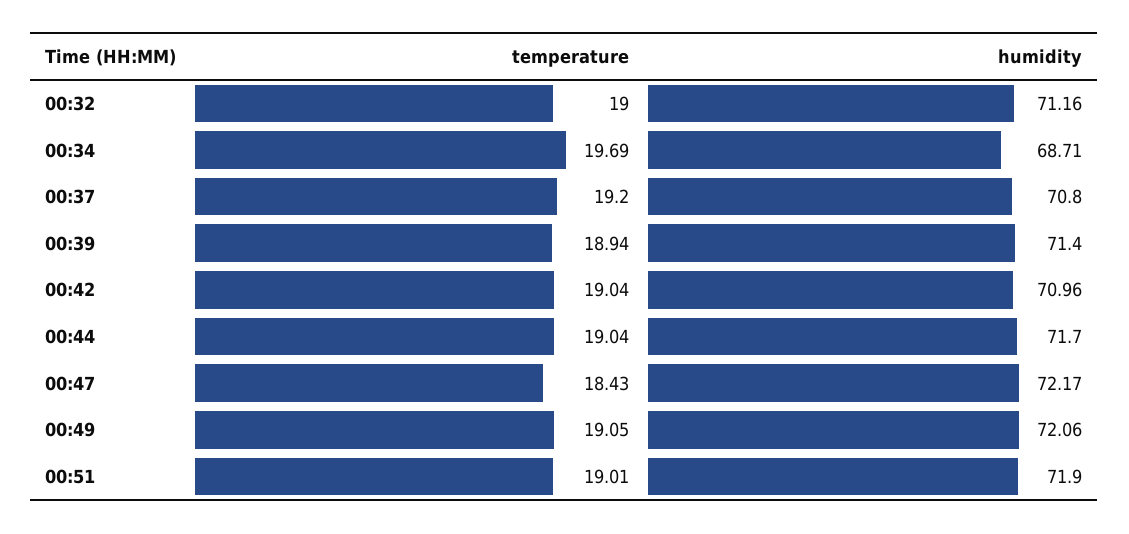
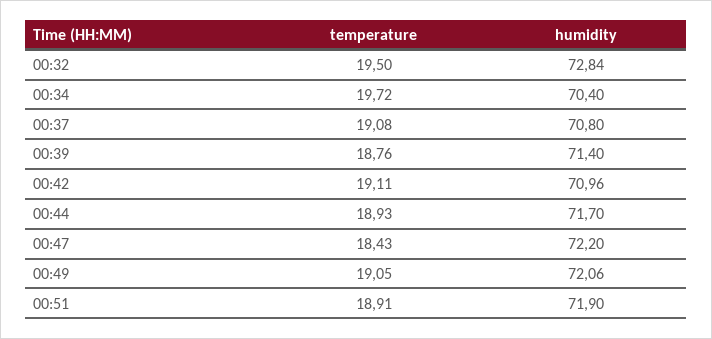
  {
    "temperature": {
-     "00:32": 19,
+     "00:32": 19.5,
-     "00:34": 19.69,
+     "00:34": 19.72,
-     "00:37": 19.2,
+     "00:37": 19.08,
-     "00:39": 18.94,
+     "00:39": 18.76,
-     "00:42": 19.04,
+     "00:42": 19.11,
-     "00:44": 19.04,
+     "00:44": 18.93,
      "00:47": 18.43,
      "00:49": 19.05,
-     "00:51": 19.01
+     "00:51": 18.91
    },
    "humidity": {
-     "00:32": 71.16,
+     "00:32": 72.84,
-     "00:34": 68.71,
+     "00:34": 70.4,
      "00:37": 70.8,
      "00:39": 71.4,
      "00:42": 70.96,
      "00:44": 71.7,
-     "00:47": 72.17,
+     "00:47": 72.2,
      "00:49": 72.06,
      "00:51": 71.9
    }
  }

